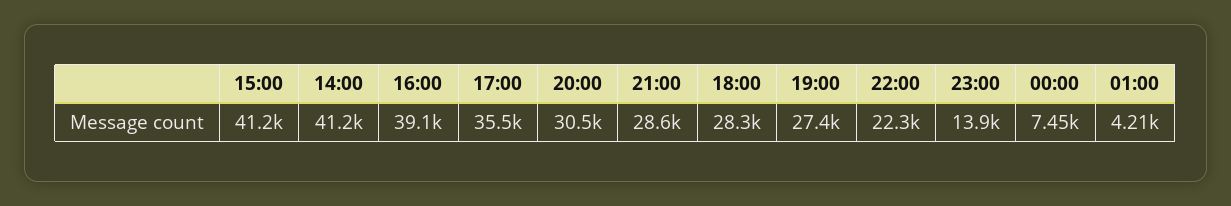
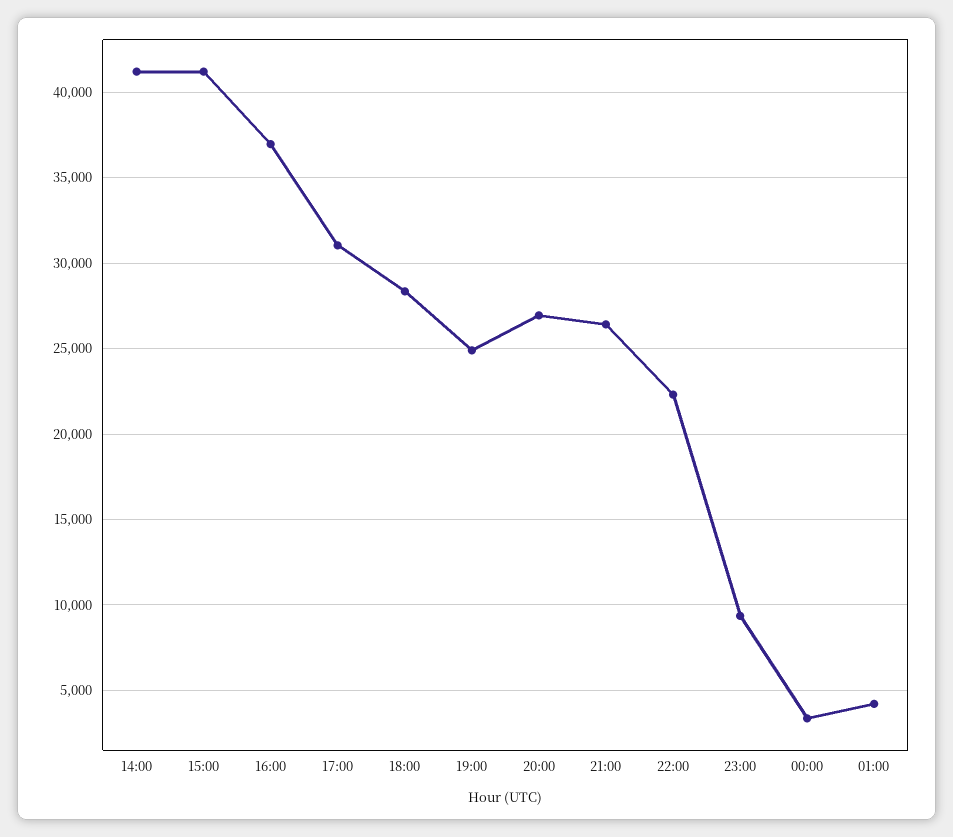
  {
    "15:00": 41200,
    "14:00": 41200,
-   "16:00": 39100,
+   "16:00": 37000,
-   "17:00": 35500,
+   "17:00": 31000,
-   "20:00": 30500,
+   "20:00": 27000,
-   "21:00": 28600,
+   "21:00": 26500,
    "18:00": 28300,
-   "19:00": 27400,
+   "19:00": 25000,
    "22:00": 22300,
-   "23:00": 13900,
+   "23:00": 9500,
-   "00:00": 7450,
+   "00:00": 3500,
    "01:00": 4210
  }

